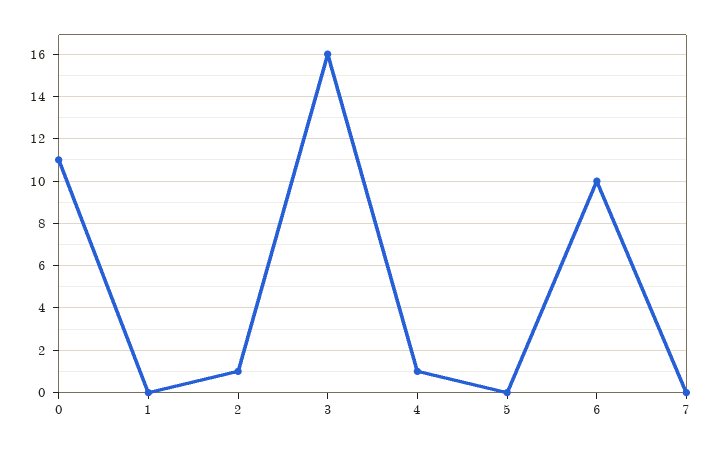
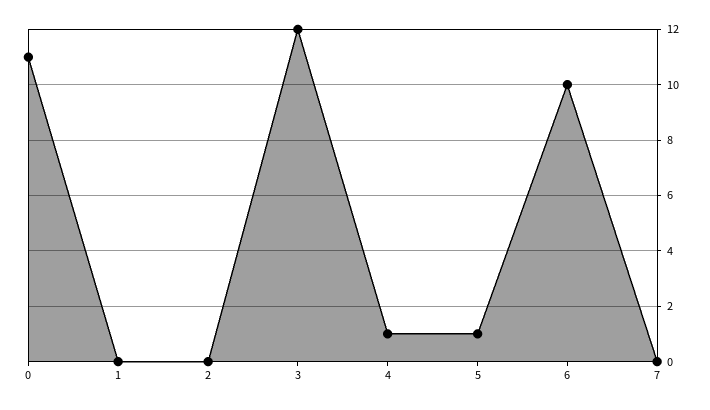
  {
    "0": 11,
    "1": 0,
-   "2": 1,
+   "2": 0,
-   "3": 16,
+   "3": 12,
    "4": 1,
-   "5": 0,
+   "5": 1,
    "6": 10,
    "7": 0
  }

